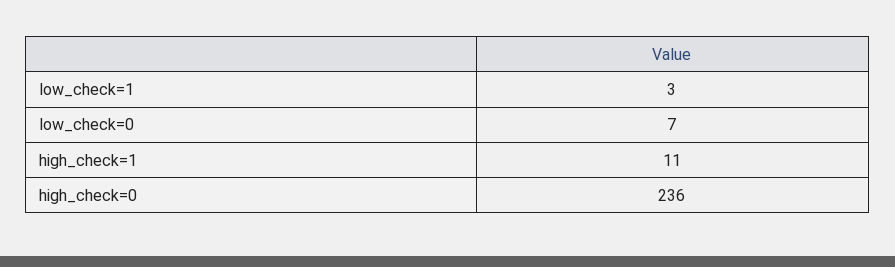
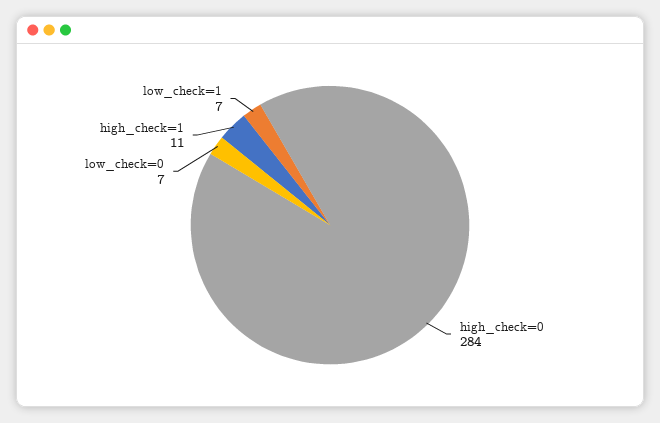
  {
-   "low_check=1": 3,
+   "low_check=1": 7,
    "low_check=0": 7,
    "high_check=1": 11,
-   "high_check=0": 236
+   "high_check=0": 284
  }

